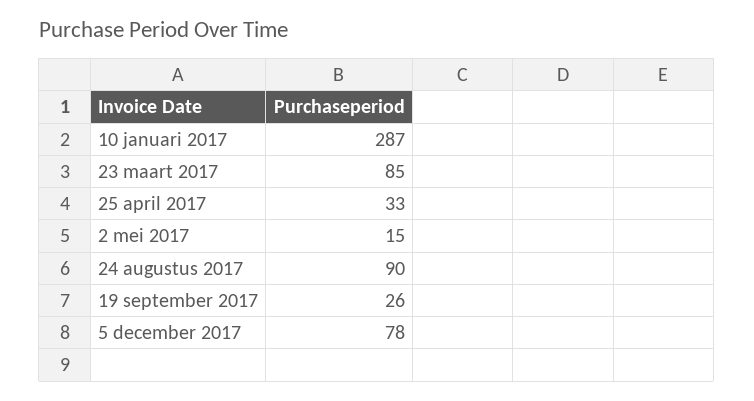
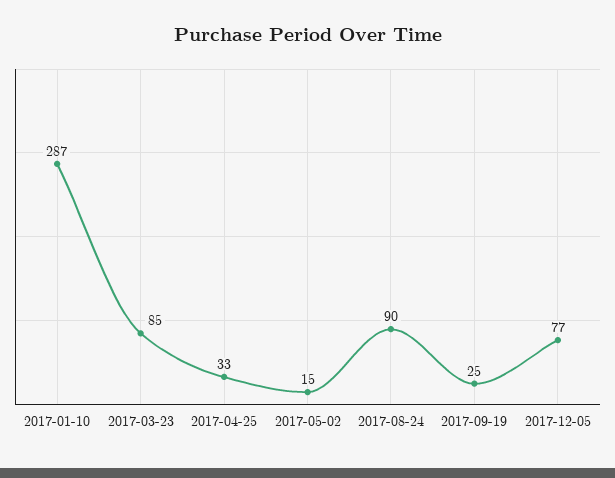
  {
    "10 januari 2017": 287,
    "23 maart 2017": 85,
    "25 april 2017": 33,
    "2 mei 2017": 15,
    "24 augustus 2017": 90,
-   "19 september 2017": 26,
+   "19 september 2017": 25,
-   "5 december 2017": 78
+   "5 december 2017": 77
  }

